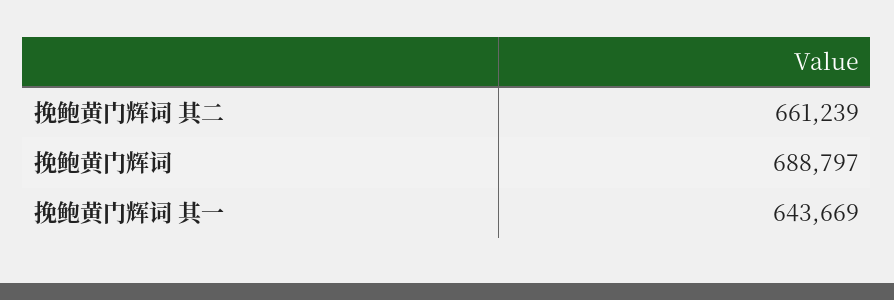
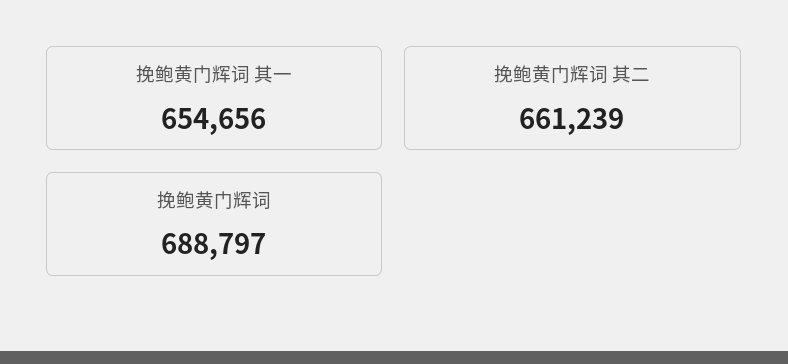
  {
    "挽鲍黄门辉词 其二": 661239,
    "挽鲍黄门辉词": 688797,
-   "挽鲍黄门辉词 其一": 643669
+   "挽鲍黄门辉词 其一": 654656
  }

